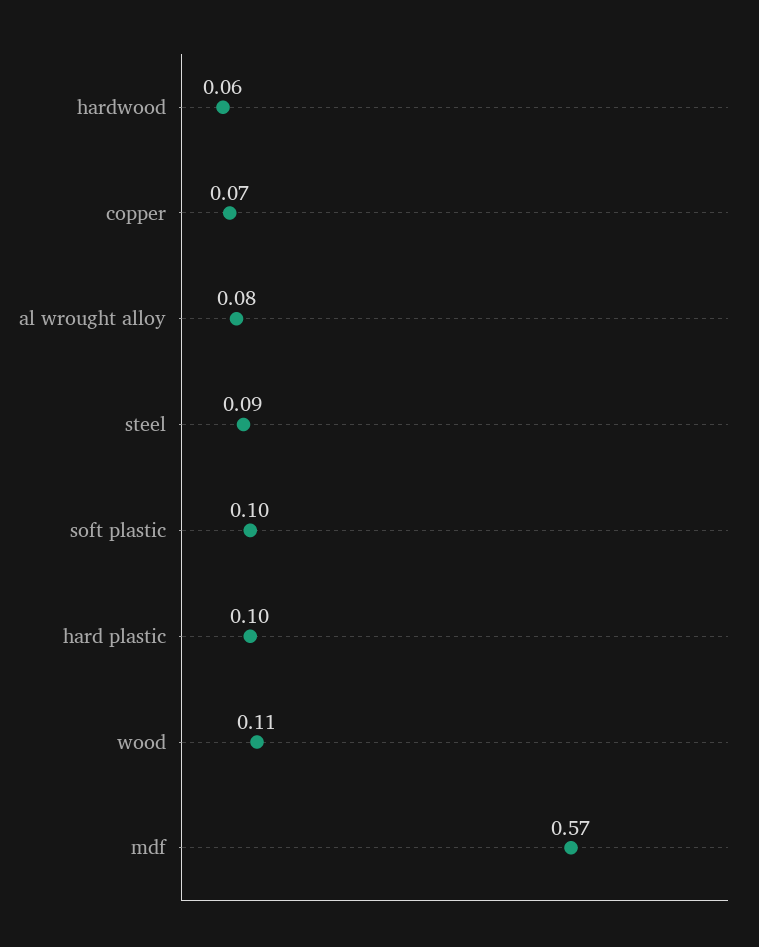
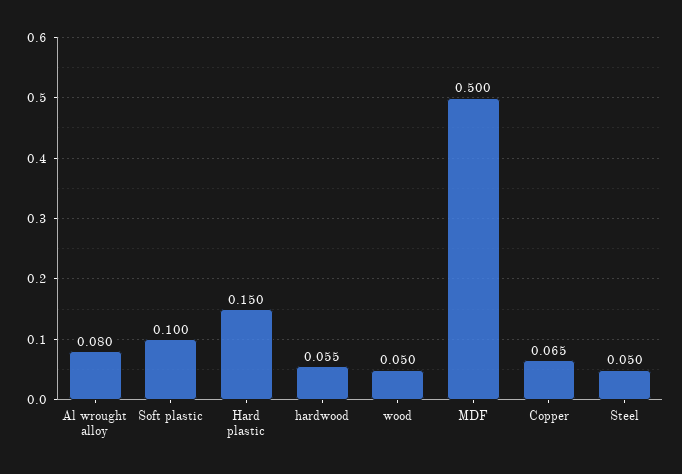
  {
    "hardwood": 0.055,
    "copper": 0.065,
    "al wrought alloy": 0.08,
-   "steel": 0.09,
+   "steel": 0.05,
    "soft plastic": 0.1,
-   "hard plastic": 0.1,
+   "hard plastic": 0.15,
-   "wood": 0.11,
+   "wood": 0.05,
-   "mdf": 0.57
+   "mdf": 0.5
  }

